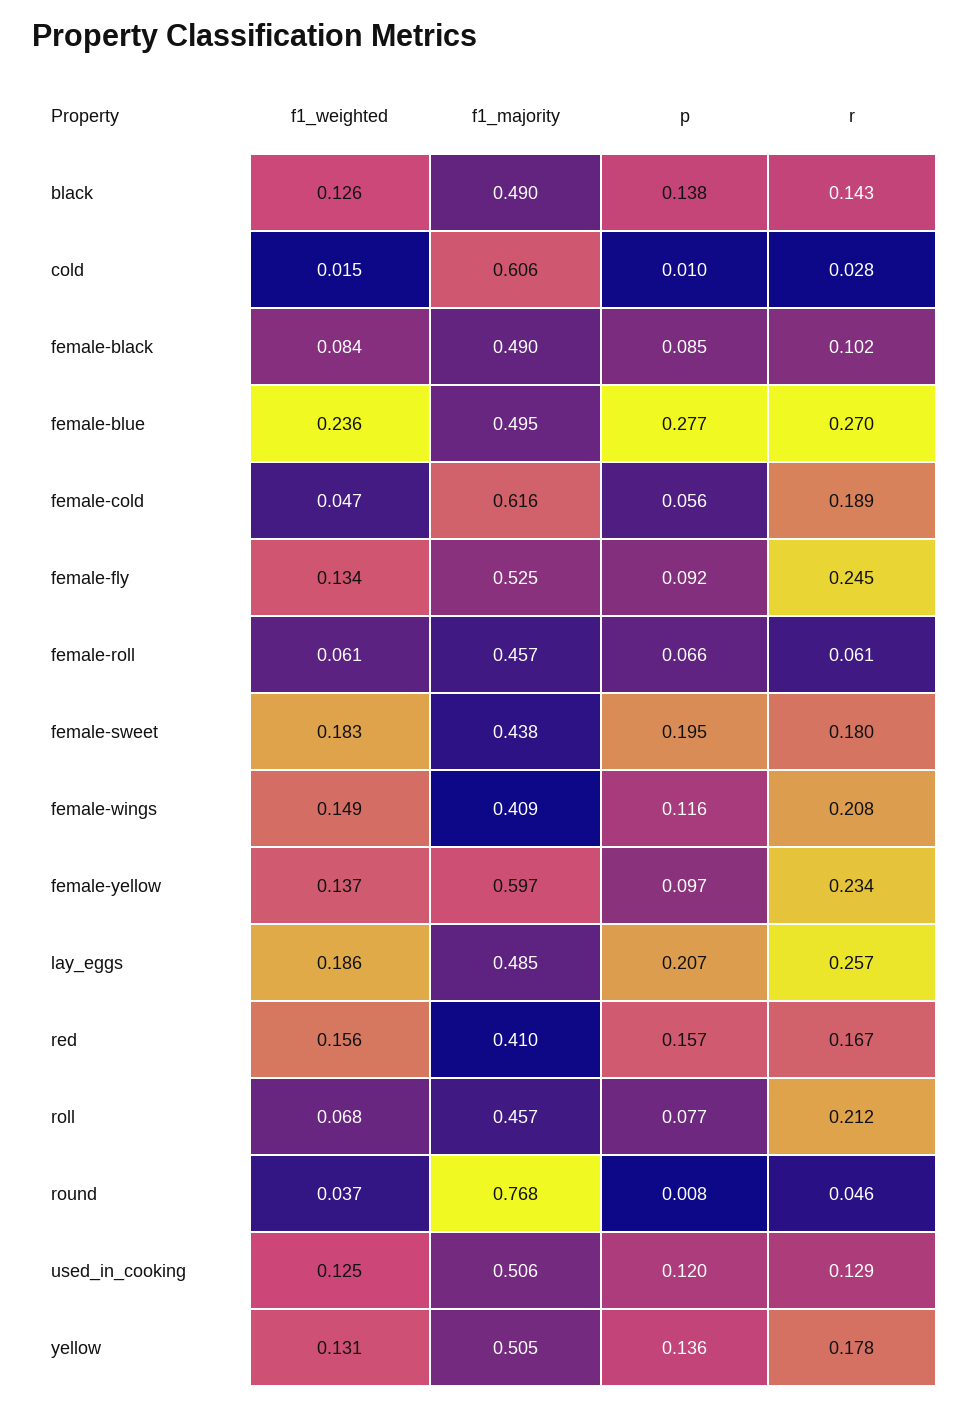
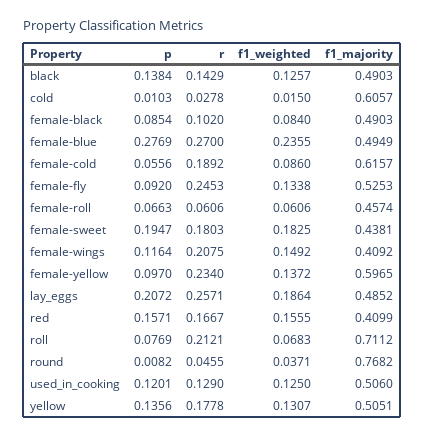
  {
    "f1_weighted": {
      "black": 0.1257,
      "cold": 0.015,
      "female-black": 0.084,
      "female-blue": 0.2355,
-     "female-cold": 0.047,
+     "female-cold": 0.086,
      "female-fly": 0.1338,
      "female-roll": 0.0606,
      "female-sweet": 0.1825,
      "female-wings": 0.1492,
      "female-yellow": 0.1372,
      "lay_eggs": 0.1864,
      "red": 0.1555,
      "roll": 0.0683,
      "round": 0.0371,
      "used_in_cooking": 0.125,
      "yellow": 0.1307
    },
    "f1_majority": {
      "black": 0.4903,
      "cold": 0.6057,
      "female-black": 0.4903,
      "female-blue": 0.4949,
      "female-cold": 0.6157,
      "female-fly": 0.5253,
      "female-roll": 0.4574,
      "female-sweet": 0.4381,
      "female-wings": 0.4092,
      "female-yellow": 0.5965,
      "lay_eggs": 0.4852,
      "red": 0.4099,
-     "roll": 0.457,
+     "roll": 0.7112,
      "round": 0.7682,
      "used_in_cooking": 0.506,
      "yellow": 0.5051
    },
    "p": {
      "black": 0.1384,
      "cold": 0.0103,
      "female-black": 0.0854,
      "female-blue": 0.2769,
      "female-cold": 0.0556,
      "female-fly": 0.092,
      "female-roll": 0.0663,
      "female-sweet": 0.1947,
      "female-wings": 0.1164,
      "female-yellow": 0.097,
      "lay_eggs": 0.2072,
      "red": 0.1571,
      "roll": 0.0769,
      "round": 0.0082,
      "used_in_cooking": 0.1201,
      "yellow": 0.1356
    },
    "r": {
      "black": 0.1429,
      "cold": 0.0278,
      "female-black": 0.102,
      "female-blue": 0.27,
      "female-cold": 0.1892,
      "female-fly": 0.2453,
      "female-roll": 0.0606,
      "female-sweet": 0.1803,
      "female-wings": 0.2075,
      "female-yellow": 0.234,
      "lay_eggs": 0.2571,
      "red": 0.1667,
      "roll": 0.2121,
      "round": 0.0455,
      "used_in_cooking": 0.129,
      "yellow": 0.1778
    }
  }

